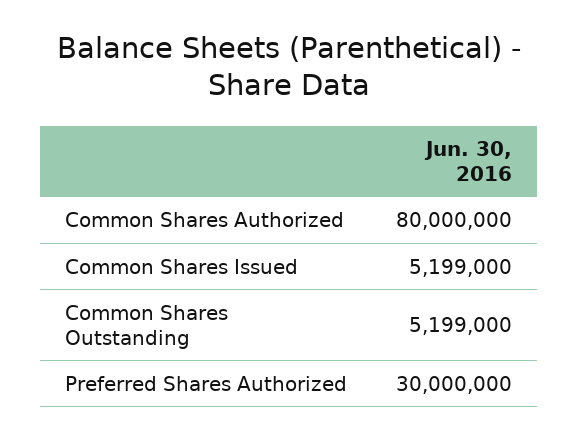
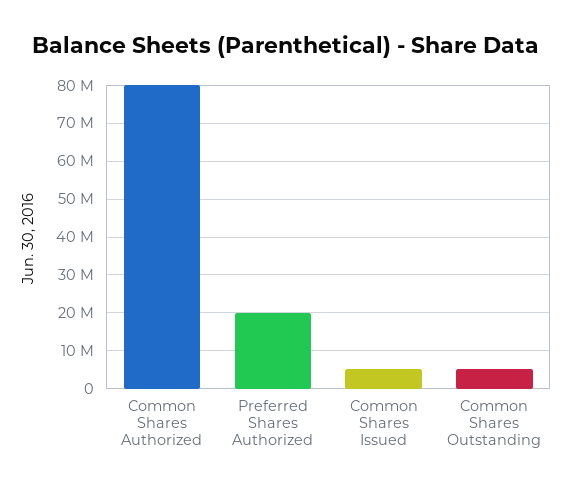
  {
    "Common Shares Authorized": 80000000,
    "Common Shares Issued": 5199000,
    "Common Shares Outstanding": 5199000,
-   "Preferred Shares Authorized": 30000000
+   "Preferred Shares Authorized": 20000000
  }

